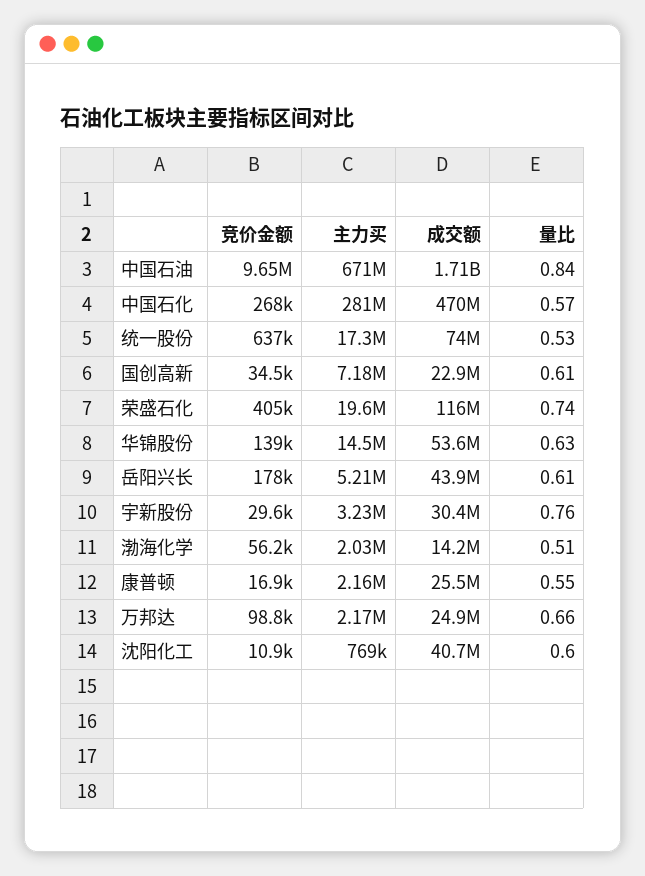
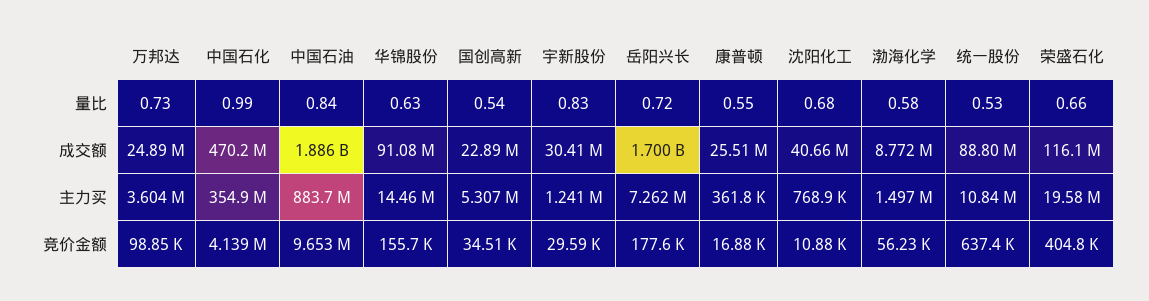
  {
    "竞价金额": {
      "中国石油": 9653000,
-     "中国石化": 268000,
+     "中国石化": 4139000,
      "统一股份": 637400,
      "国创高新": 34510,
      "荣盛石化": 404800,
-     "华锦股份": 139000,
+     "华锦股份": 155700,
      "岳阳兴长": 177600,
      "宇新股份": 29590,
      "渤海化学": 56230,
      "康普顿": 16880,
      "万邦达": 98850,
      "沈阳化工": 10880
    },
    "主力买": {
-     "中国石油": 671000000,
+     "中国石油": 883700000,
-     "中国石化": 281000000,
+     "中国石化": 354900000,
-     "统一股份": 17300000,
+     "统一股份": 10840000,
-     "国创高新": 7180000,
+     "国创高新": 5307000,
      "荣盛石化": 19580000,
      "华锦股份": 14460000,
-     "岳阳兴长": 5210000,
+     "岳阳兴长": 7262000,
-     "宇新股份": 3230000,
+     "宇新股份": 1241000,
-     "渤海化学": 2030000,
+     "渤海化学": 1497000,
-     "康普顿": 2160000,
+     "康普顿": 361800,
-     "万邦达": 2170000,
+     "万邦达": 3604000,
      "沈阳化工": 768900
    },
    "成交额": {
-     "中国石油": 1710000000,
+     "中国石油": 1886000000,
      "中国石化": 470200000,
-     "统一股份": 74000000,
+     "统一股份": 88800000,
      "国创高新": 22890000,
      "荣盛石化": 116100000,
-     "华锦股份": 53600000,
+     "华锦股份": 91080000,
-     "岳阳兴长": 43900000,
+     "岳阳兴长": 1700000000,
      "宇新股份": 30410000,
-     "渤海化学": 14200000,
+     "渤海化学": 8772000,
      "康普顿": 25510000,
      "万邦达": 24890000,
      "沈阳化工": 40660000
    },
    "量比": {
      "中国石油": 0.84,
-     "中国石化": 0.57,
+     "中国石化": 0.99,
      "统一股份": 0.53,
-     "国创高新": 0.61,
+     "国创高新": 0.54,
-     "荣盛石化": 0.74,
+     "荣盛石化": 0.66,
      "华锦股份": 0.63,
-     "岳阳兴长": 0.61,
+     "岳阳兴长": 0.72,
-     "宇新股份": 0.76,
+     "宇新股份": 0.83,
-     "渤海化学": 0.51,
+     "渤海化学": 0.58,
      "康普顿": 0.55,
-     "万邦达": 0.66,
+     "万邦达": 0.73,
-     "沈阳化工": 0.6
+     "沈阳化工": 0.68
    }
  }

